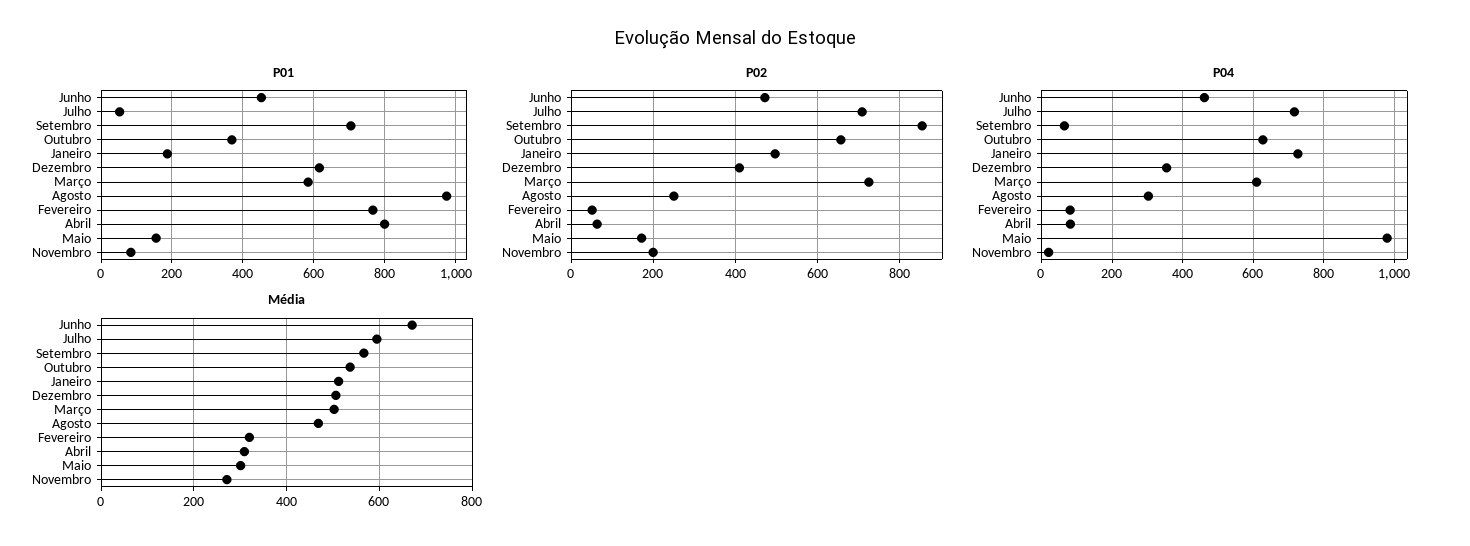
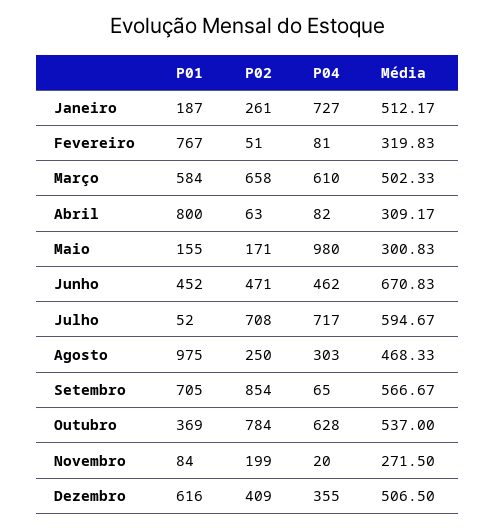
  {
    "P01": {
      "Junho": 452,
      "Julho": 52,
      "Setembro": 705,
      "Outubro": 369,
      "Janeiro": 187,
      "Dezembro": 616,
      "Março": 584,
      "Agosto": 975,
      "Fevereiro": 767,
      "Abril": 800,
      "Maio": 155,
      "Novembro": 84
    },
    "P02": {
      "Junho": 471,
      "Julho": 708,
      "Setembro": 854,
-     "Outubro": 660,
+     "Outubro": 784,
-     "Janeiro": 500,
+     "Janeiro": 261,
      "Dezembro": 409,
-     "Março": 720,
+     "Março": 658,
      "Agosto": 250,
      "Fevereiro": 51,
      "Abril": 63,
      "Maio": 171,
      "Novembro": 199
    },
    "P04": {
      "Junho": 462,
      "Julho": 717,
      "Setembro": 65,
      "Outubro": 628,
      "Janeiro": 727,
      "Dezembro": 355,
      "Março": 610,
      "Agosto": 303,
      "Fevereiro": 81,
      "Abril": 82,
      "Maio": 980,
      "Novembro": 20
    },
    "Média": {
      "Junho": 670.83,
      "Julho": 594.67,
      "Setembro": 566.67,
      "Outubro": 537,
      "Janeiro": 512.17,
      "Dezembro": 506.5,
      "Março": 502.33,
      "Agosto": 468.33,
      "Fevereiro": 319.83,
      "Abril": 309.17,
      "Maio": 300.83,
      "Novembro": 271.5
    }
  }

